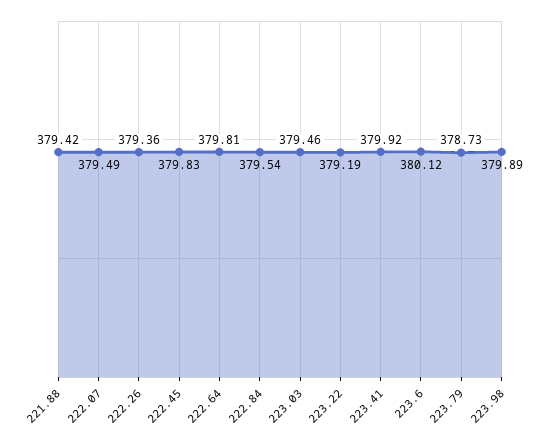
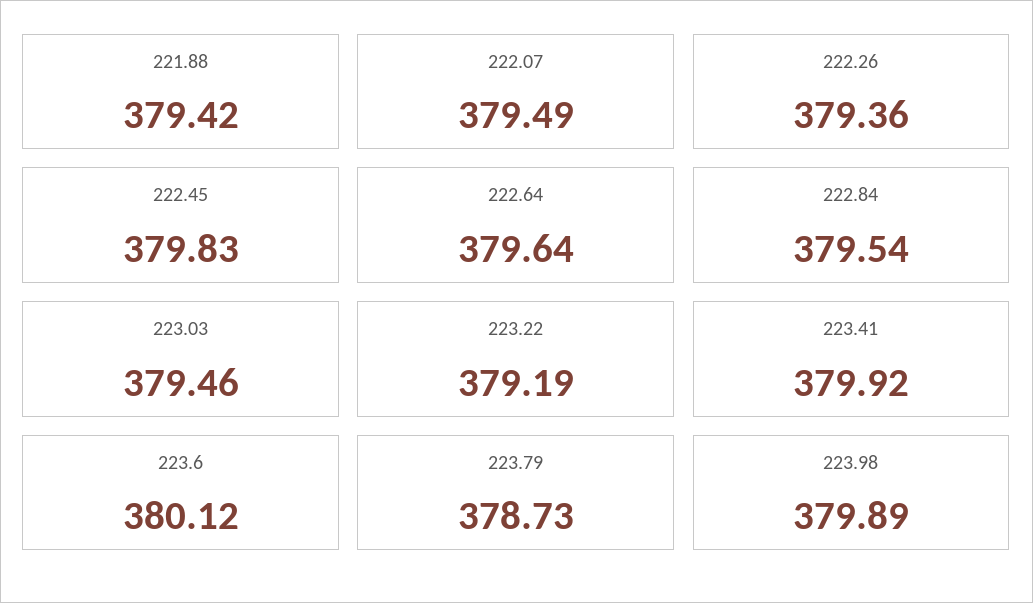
  {
    "221.88": 379.42,
    "222.07": 379.49,
    "222.26": 379.36,
    "222.45": 379.83,
-   "222.64": 379.81,
+   "222.64": 379.64,
    "222.84": 379.54,
    "223.03": 379.46,
    "223.22": 379.19,
    "223.41": 379.92,
    "223.6": 380.12,
    "223.79": 378.73,
    "223.98": 379.89
  }

